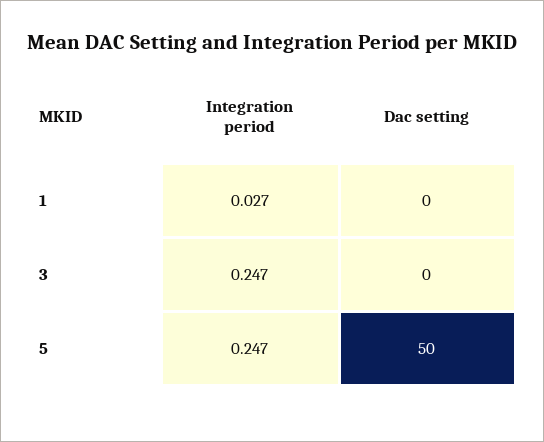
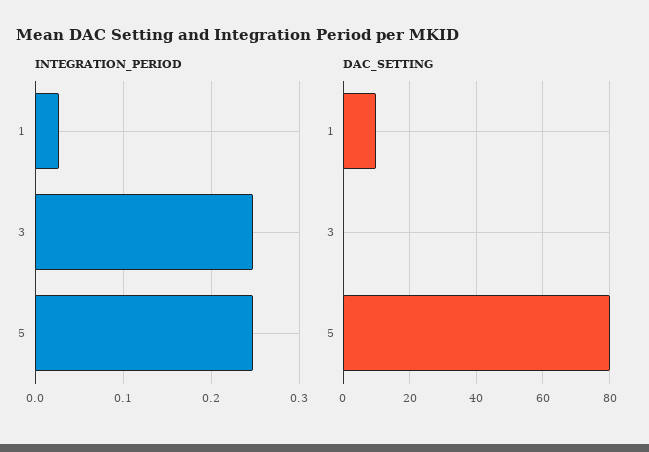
  {
    "Integration period": {
      "1": 0.027,
      "3": 0.247,
      "5": 0.247
    },
    "Dac setting": {
-     "1": 0,
+     "1": 10,
      "3": 0,
-     "5": 50
+     "5": 80
    }
  }

